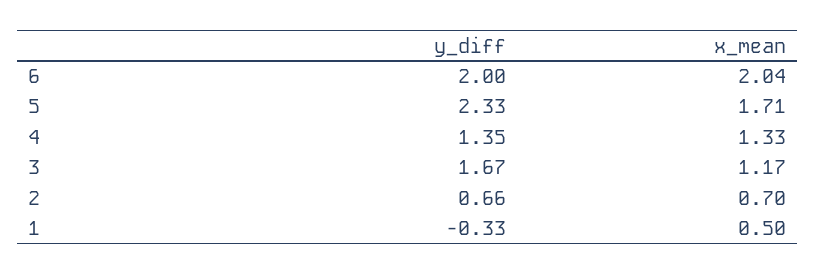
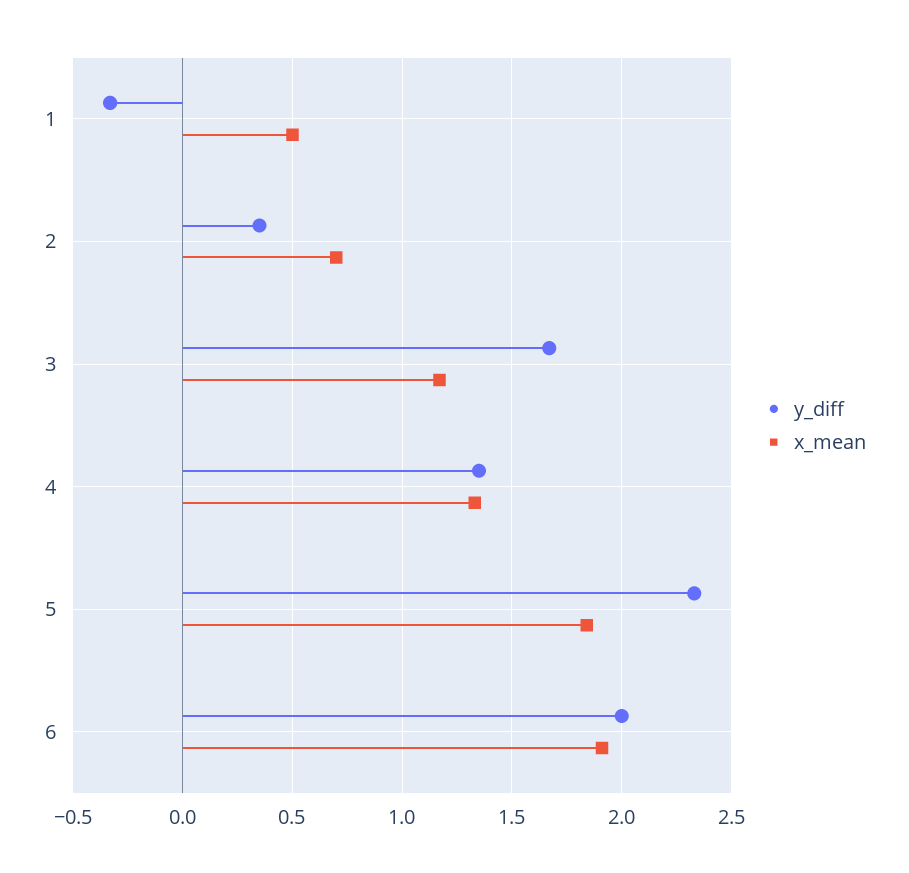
  {
    "y_diff": {
      "6": 2,
      "5": 2.33,
      "4": 1.35,
      "3": 1.67,
-     "2": 0.66,
+     "2": 0.35,
      "1": -0.33
    },
    "x_mean": {
-     "6": 2.04,
+     "6": 1.9,
-     "5": 1.71,
+     "5": 1.85,
      "4": 1.33,
      "3": 1.17,
      "2": 0.7,
      "1": 0.5
    }
  }

